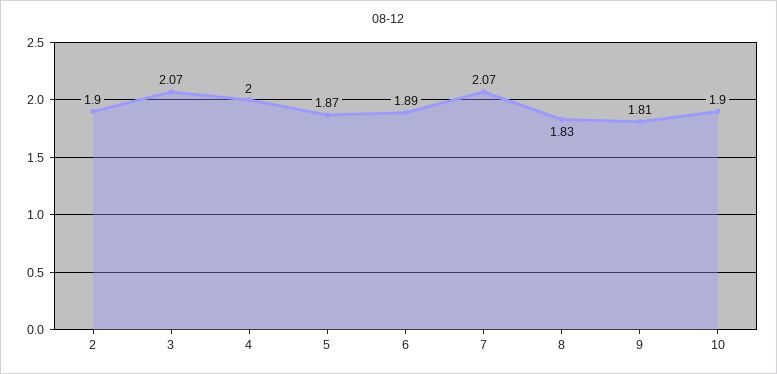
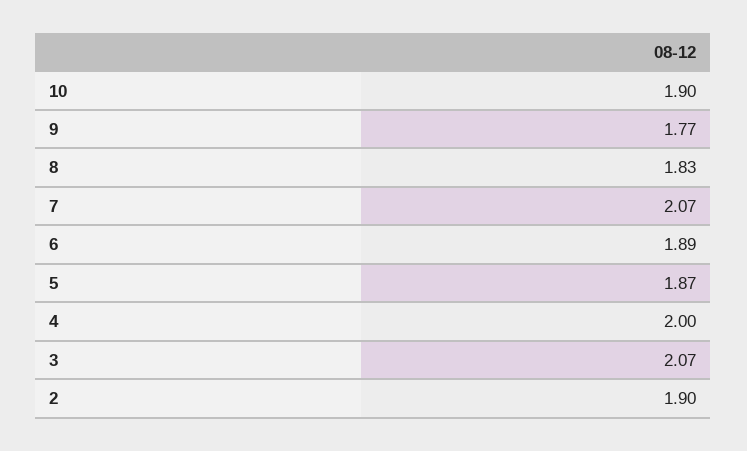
  {
    "2": 1.9,
    "3": 2.07,
    "4": 2,
    "5": 1.87,
    "6": 1.89,
    "7": 2.07,
    "8": 1.83,
-   "9": 1.81,
+   "9": 1.77,
    "10": 1.9
  }

